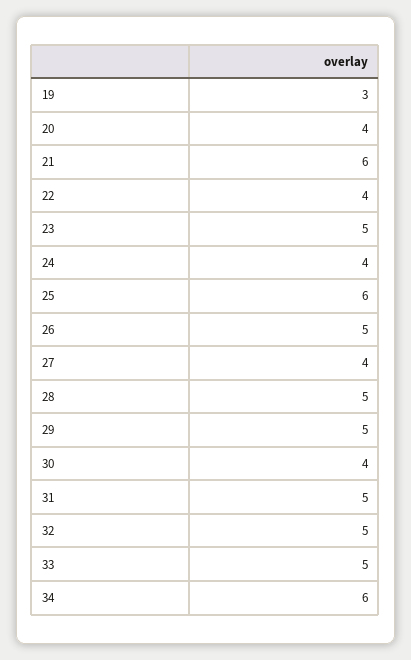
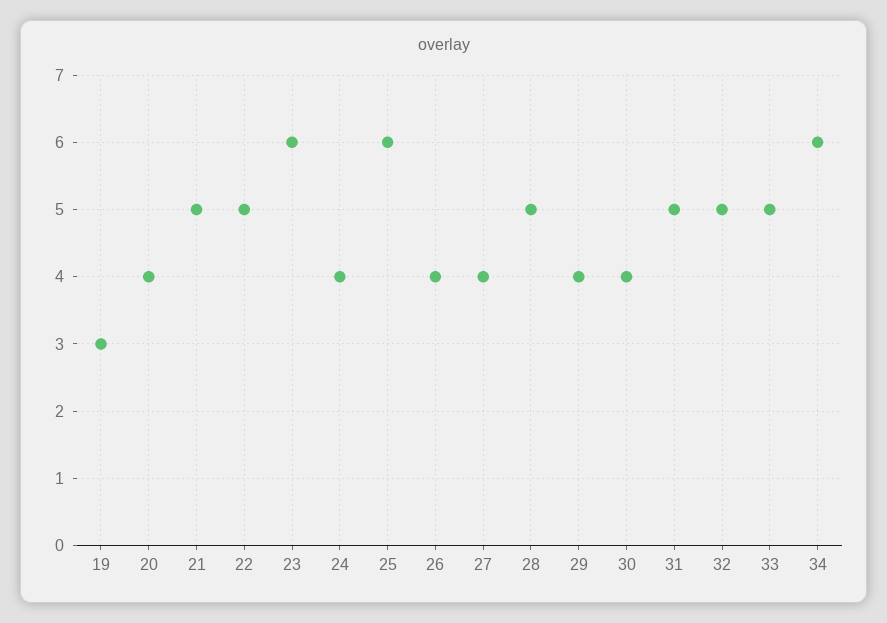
  {
    "19": 3,
    "20": 4,
-   "21": 6,
+   "21": 5,
-   "22": 4,
+   "22": 5,
-   "23": 5,
+   "23": 6,
    "24": 4,
    "25": 6,
-   "26": 5,
+   "26": 4,
    "27": 4,
    "28": 5,
-   "29": 5,
+   "29": 4,
    "30": 4,
    "31": 5,
    "32": 5,
    "33": 5,
    "34": 6
  }

